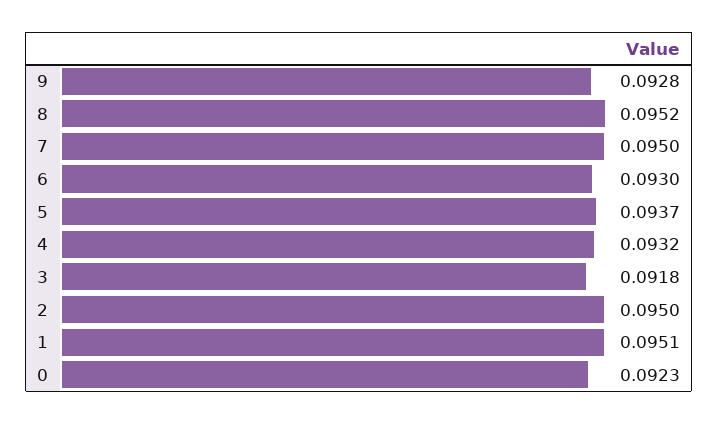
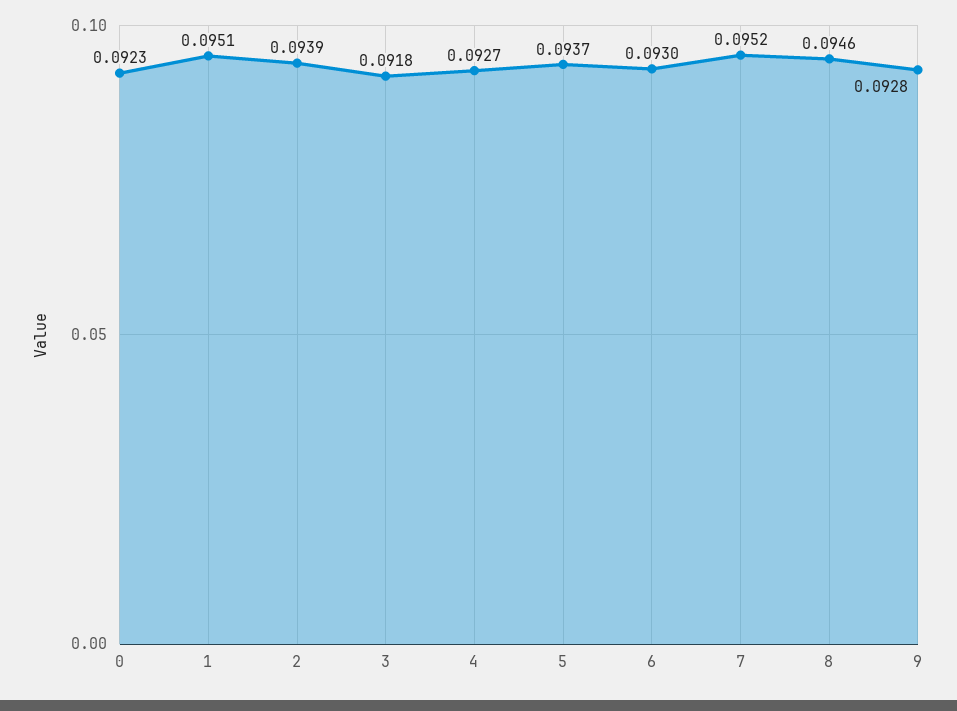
  {
    "9": 0.0928,
-   "8": 0.0952,
+   "8": 0.0946,
-   "7": 0.095,
+   "7": 0.0952,
    "6": 0.093,
    "5": 0.0937,
-   "4": 0.0932,
+   "4": 0.0927,
    "3": 0.0918,
-   "2": 0.095,
+   "2": 0.0939,
    "1": 0.0951,
    "0": 0.0923
  }

